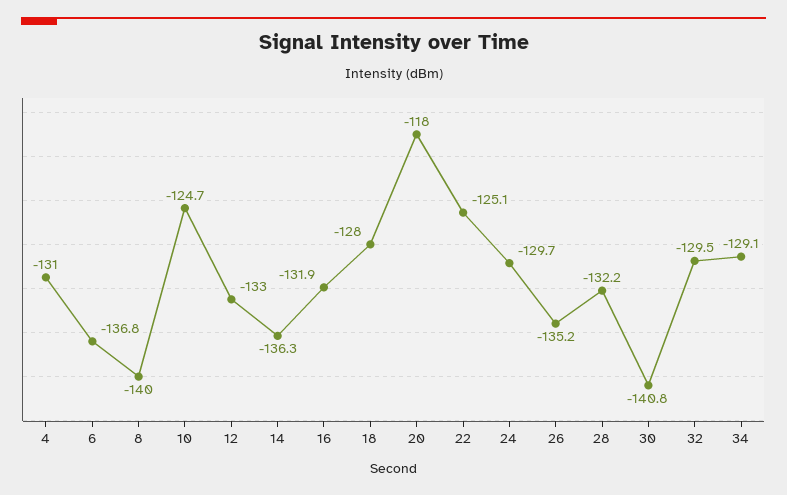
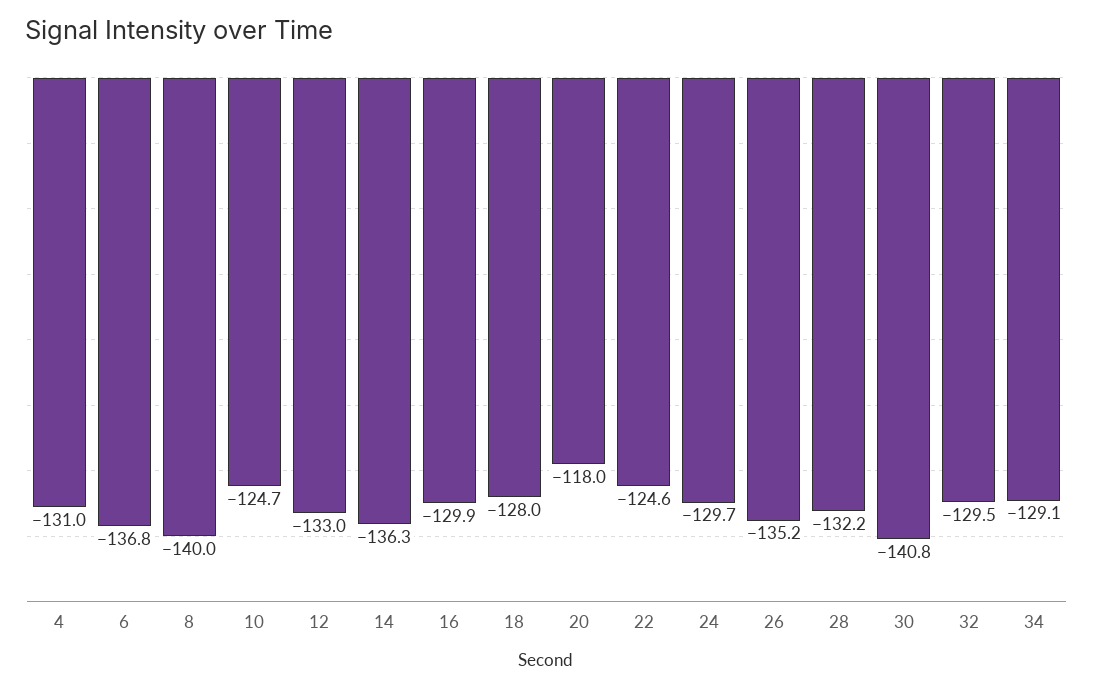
  {
    "4": -131,
    "6": -136.8,
    "8": -140,
    "10": -124.7,
    "12": -133,
    "14": -136.3,
-   "16": -131.9,
+   "16": -129.9,
    "18": -128,
    "20": -118,
-   "22": -125.1,
+   "22": -124.6,
    "24": -129.7,
    "26": -135.2,
    "28": -132.2,
    "30": -140.8,
    "32": -129.5,
    "34": -129.1
  }

